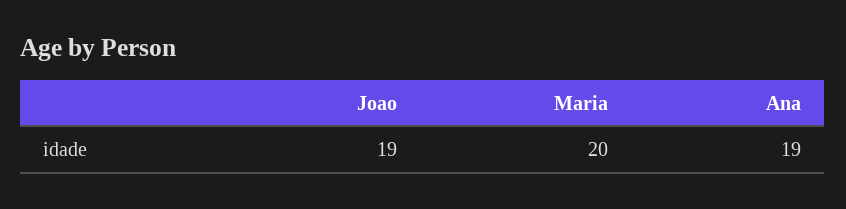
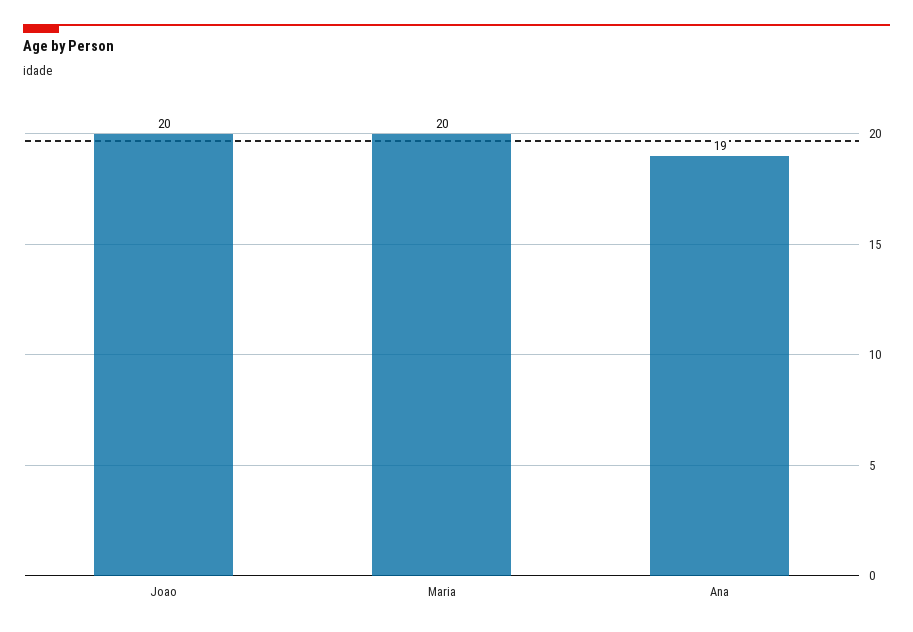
  {
-   "Joao": 19,
+   "Joao": 20,
    "Maria": 20,
    "Ana": 19
  }

